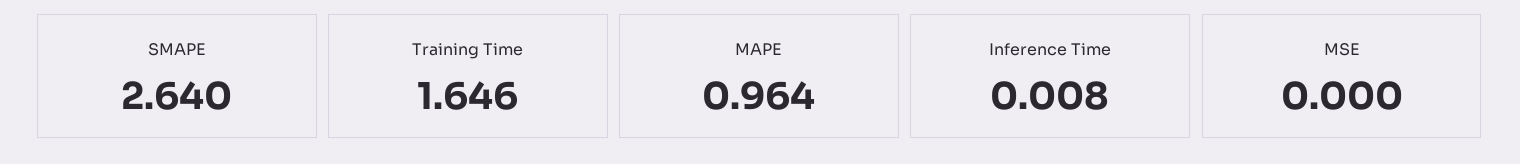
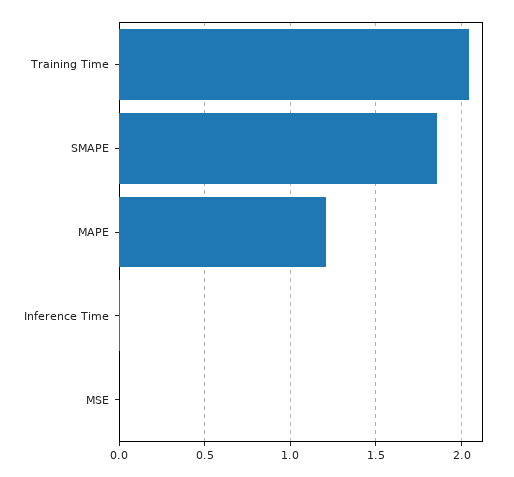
  {
-   "SMAPE": 2.64,
+   "SMAPE": 1.85,
-   "Training Time": 1.646,
+   "Training Time": 2.05,
-   "MAPE": 0.964,
+   "MAPE": 1.2,
    "Inference Time": 0.008,
    "MSE": 0
  }

